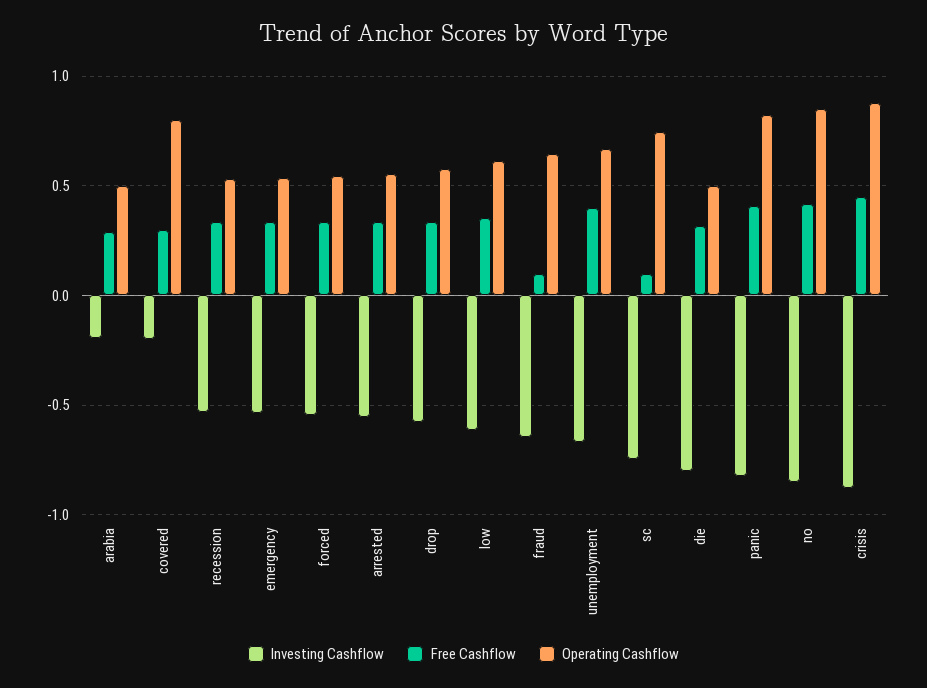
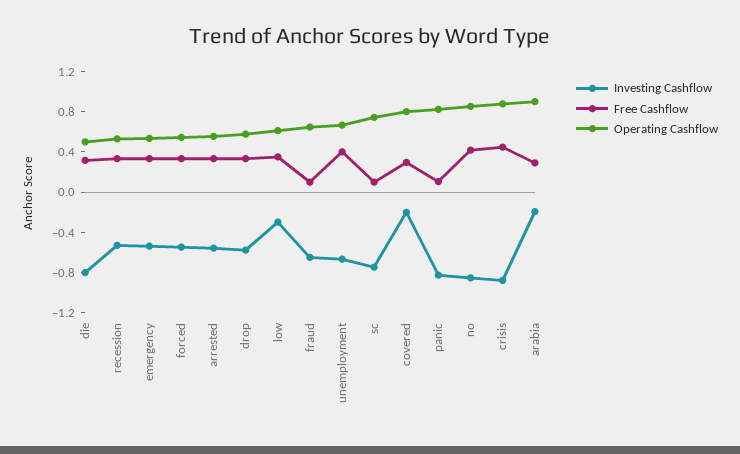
  {
    "Investing Cashflow": {
      "arabia": -0.2,
      "covered": -0.2,
      "recession": -0.55,
      "emergency": -0.55,
      "forced": -0.55,
      "arrested": -0.55,
      "drop": -0.6,
-     "low": -0.6,
+     "low": -0.3,
      "fraud": -0.65,
      "unemployment": -0.65,
      "sc": -0.75,
      "die": -0.8,
      "panic": -0.8,
      "no": -0.85,
      "crisis": -0.9
    },
    "Free Cashflow": {
      "arabia": 0.3,
      "covered": 0.3,
      "recession": 0.35,
      "emergency": 0.35,
      "forced": 0.35,
      "arrested": 0.35,
      "drop": 0.35,
      "low": 0.35,
      "fraud": 0.1,
      "unemployment": 0.4,
      "sc": 0.1,
      "die": 0.3,
-     "panic": 0.4,
+     "panic": 0.1,
      "no": 0.4,
      "crisis": 0.45
    },
    "Operating Cashflow": {
-     "arabia": 0.5,
+     "arabia": 0.9,
      "covered": 0.8,
      "recession": 0.55,
      "emergency": 0.55,
      "forced": 0.55,
      "arrested": 0.55,
      "drop": 0.6,
      "low": 0.6,
      "fraud": 0.65,
      "unemployment": 0.65,
      "sc": 0.75,
      "die": 0.5,
      "panic": 0.8,
      "no": 0.85,
      "crisis": 0.9
    }
  }

